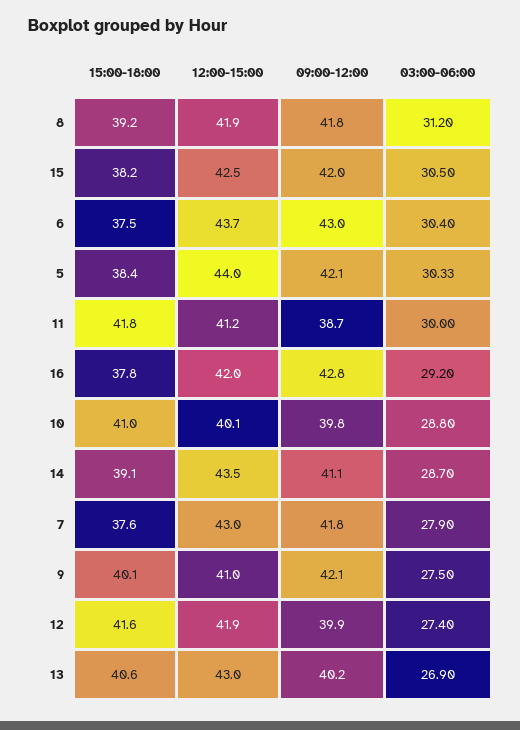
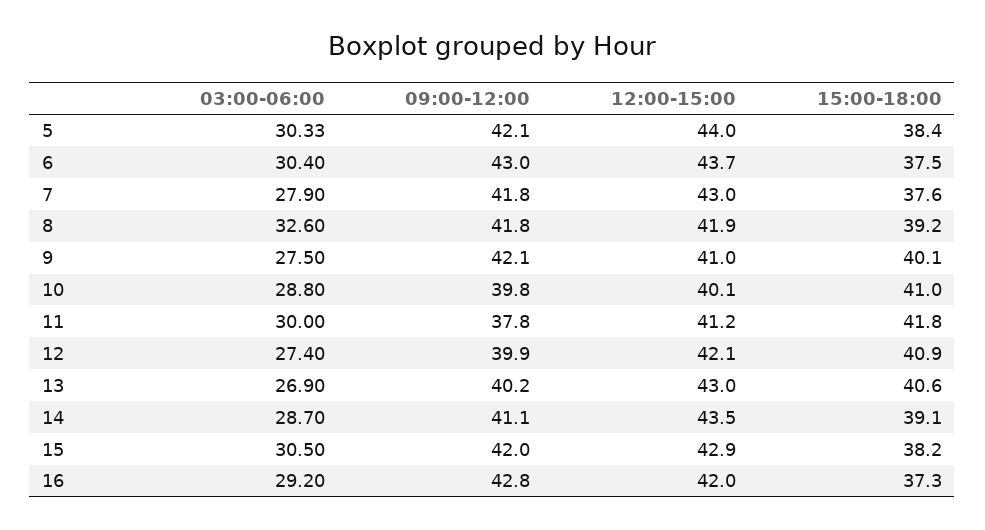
  {
    "15:00-18:00": {
      "8": 39.2,
      "15": 38.2,
      "6": 37.5,
      "5": 38.4,
      "11": 41.8,
-     "16": 37.8,
+     "16": 37.3,
      "10": 41,
      "14": 39.1,
      "7": 37.6,
      "9": 40.1,
-     "12": 41.6,
+     "12": 40.9,
      "13": 40.6
    },
    "12:00-15:00": {
      "8": 41.9,
-     "15": 42.5,
+     "15": 42.9,
      "6": 43.7,
      "5": 44,
      "11": 41.2,
      "16": 42,
      "10": 40.1,
      "14": 43.5,
      "7": 43,
      "9": 41,
-     "12": 41.9,
+     "12": 42.1,
      "13": 43
    },
    "09:00-12:00": {
      "8": 41.8,
      "15": 42,
      "6": 43,
      "5": 42.1,
-     "11": 38.7,
+     "11": 37.8,
      "16": 42.8,
      "10": 39.8,
      "14": 41.1,
      "7": 41.8,
      "9": 42.1,
      "12": 39.9,
      "13": 40.2
    },
    "03:00-06:00": {
-     "8": 31.2,
+     "8": 32.6,
      "15": 30.5,
      "6": 30.4,
      "5": 30.33,
      "11": 30,
      "16": 29.2,
      "10": 28.8,
      "14": 28.7,
      "7": 27.9,
      "9": 27.5,
      "12": 27.4,
      "13": 26.9
    }
  }

